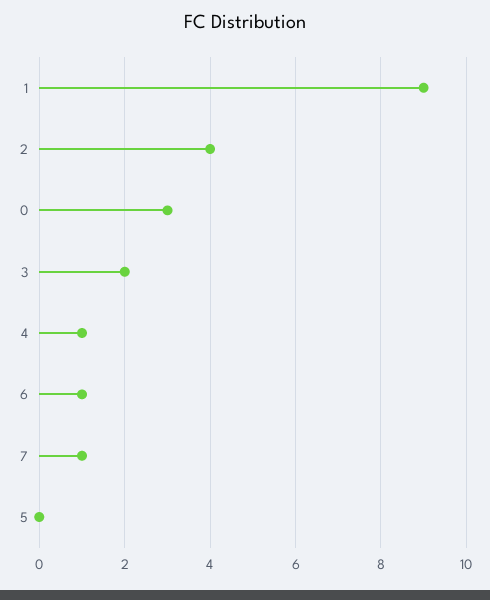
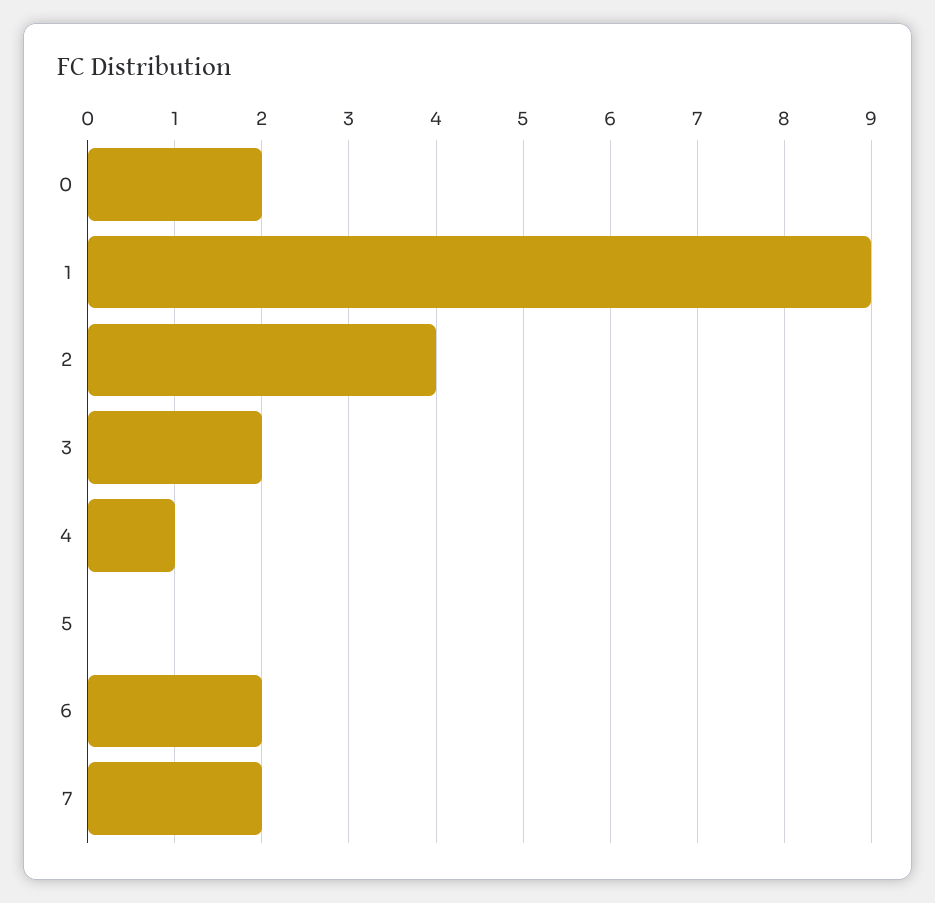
  {
    "1": 9,
    "2": 4,
-   "0": 3,
+   "0": 2,
    "3": 2,
    "4": 1,
-   "6": 1,
+   "6": 2,
-   "7": 1,
+   "7": 2,
    "5": 0
  }

